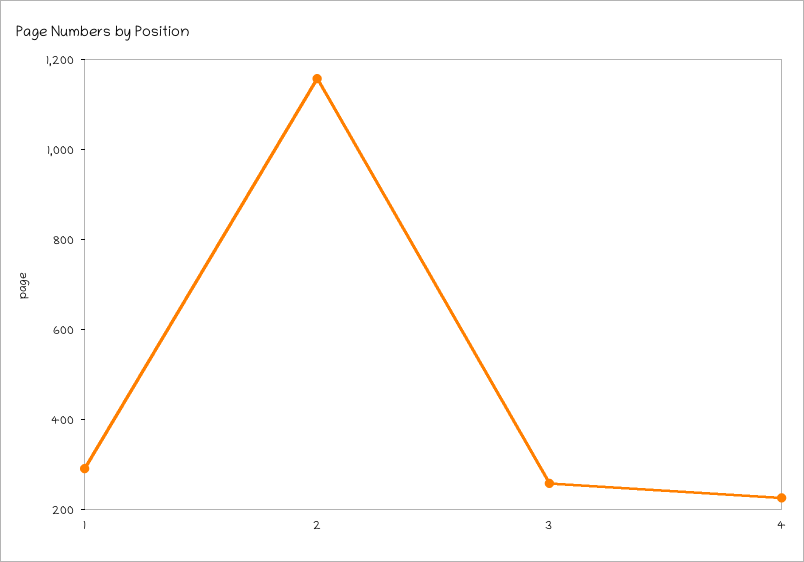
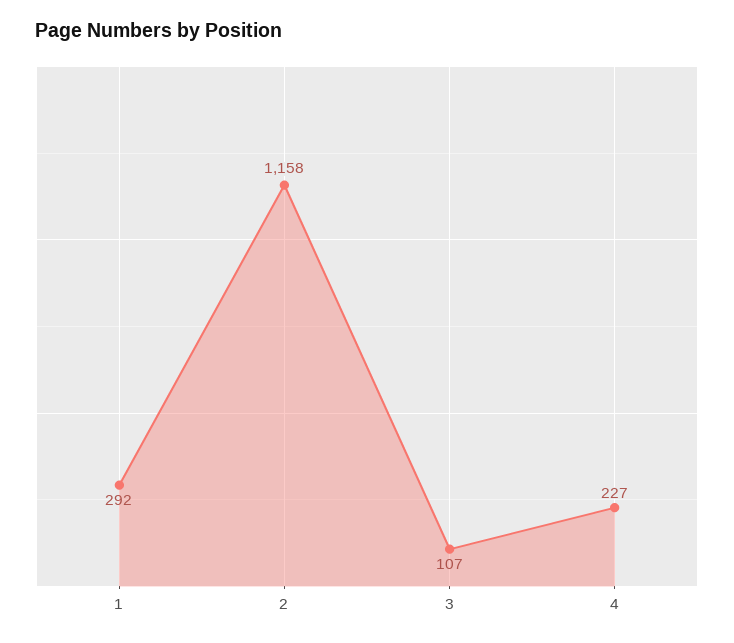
  {
    "1": 292,
    "2": 1158,
-   "3": 250,
+   "3": 107,
    "4": 227
  }

